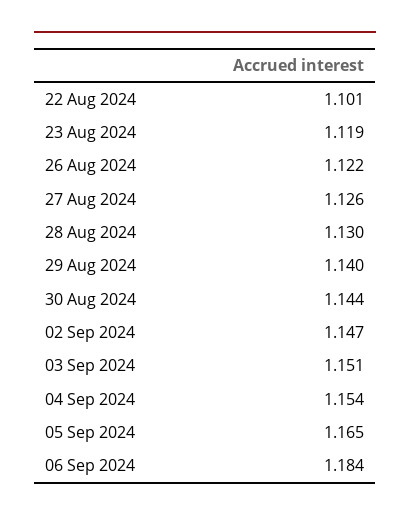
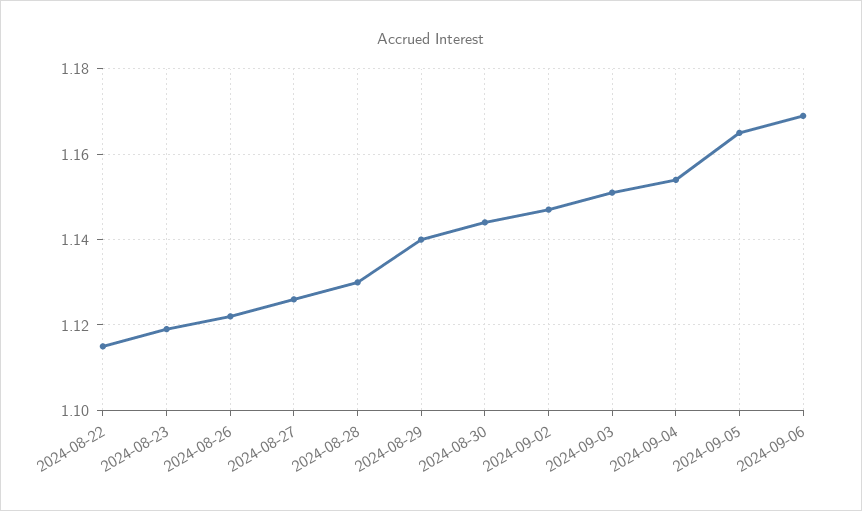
  {
-   "22 Aug 2024": 1.101,
+   "22 Aug 2024": 1.115,
    "23 Aug 2024": 1.119,
    "26 Aug 2024": 1.122,
    "27 Aug 2024": 1.126,
    "28 Aug 2024": 1.13,
    "29 Aug 2024": 1.14,
    "30 Aug 2024": 1.144,
    "02 Sep 2024": 1.147,
    "03 Sep 2024": 1.151,
    "04 Sep 2024": 1.154,
    "05 Sep 2024": 1.165,
-   "06 Sep 2024": 1.184
+   "06 Sep 2024": 1.17
  }

